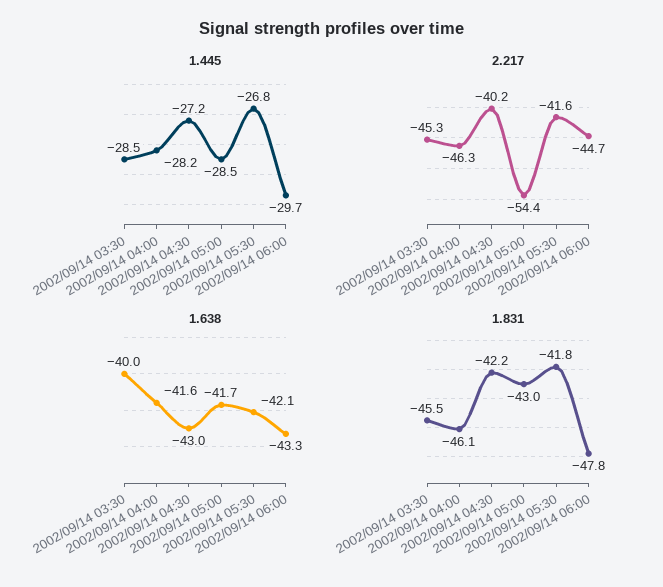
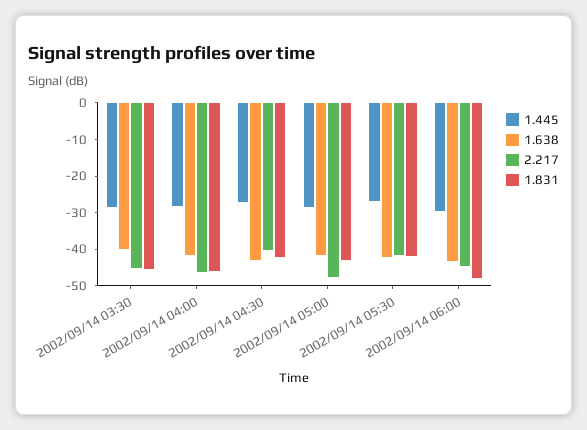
  {
    "1.445": {
      "2002/09/14 03:30": -28.5,
      "2002/09/14 04:00": -28.2,
      "2002/09/14 04:30": -27.2,
      "2002/09/14 05:00": -28.5,
      "2002/09/14 05:30": -26.8,
      "2002/09/14 06:00": -29.7
    },
    "2.217": {
      "2002/09/14 03:30": -45.3,
      "2002/09/14 04:00": -46.3,
      "2002/09/14 04:30": -40.2,
-     "2002/09/14 05:00": -54.4,
+     "2002/09/14 05:00": -47.5,
      "2002/09/14 05:30": -41.6,
      "2002/09/14 06:00": -44.7
    },
    "1.638": {
      "2002/09/14 03:30": -40,
      "2002/09/14 04:00": -41.6,
      "2002/09/14 04:30": -43,
      "2002/09/14 05:00": -41.7,
      "2002/09/14 05:30": -42.1,
      "2002/09/14 06:00": -43.3
    },
    "1.831": {
      "2002/09/14 03:30": -45.5,
      "2002/09/14 04:00": -46.1,
      "2002/09/14 04:30": -42.2,
      "2002/09/14 05:00": -43,
      "2002/09/14 05:30": -41.8,
      "2002/09/14 06:00": -47.8
    }
  }

